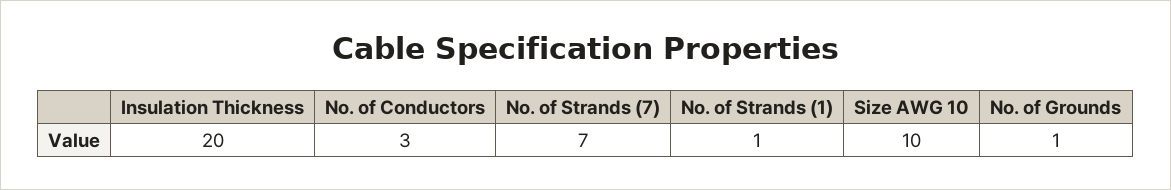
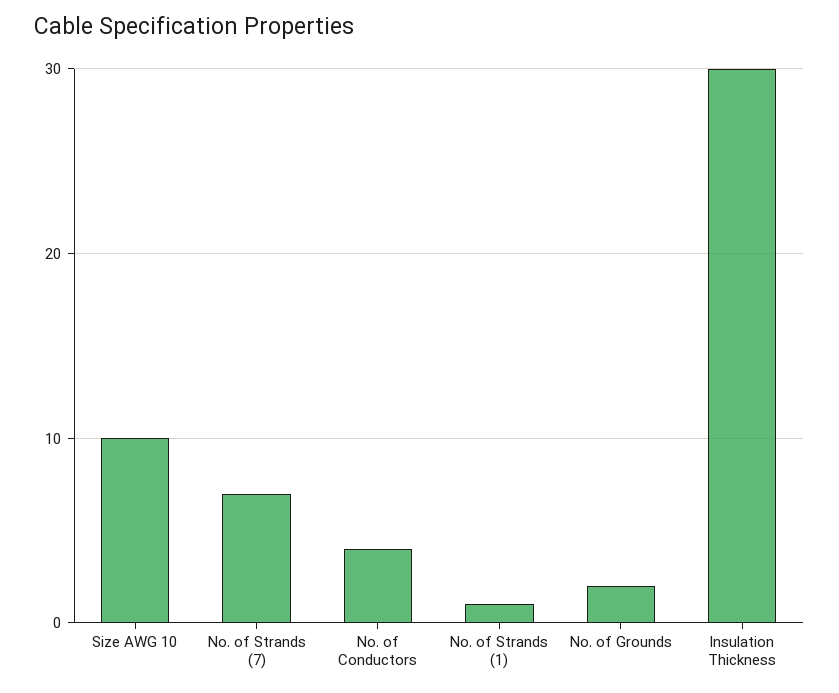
  {
-   "Insulation Thickness": 20,
+   "Insulation Thickness": 30,
-   "No. of Conductors": 3,
+   "No. of Conductors": 4,
    "No. of Strands (7)": 7,
    "No. of Strands (1)": 1,
    "Size AWG 10": 10,
-   "No. of Grounds": 1
+   "No. of Grounds": 2
  }

